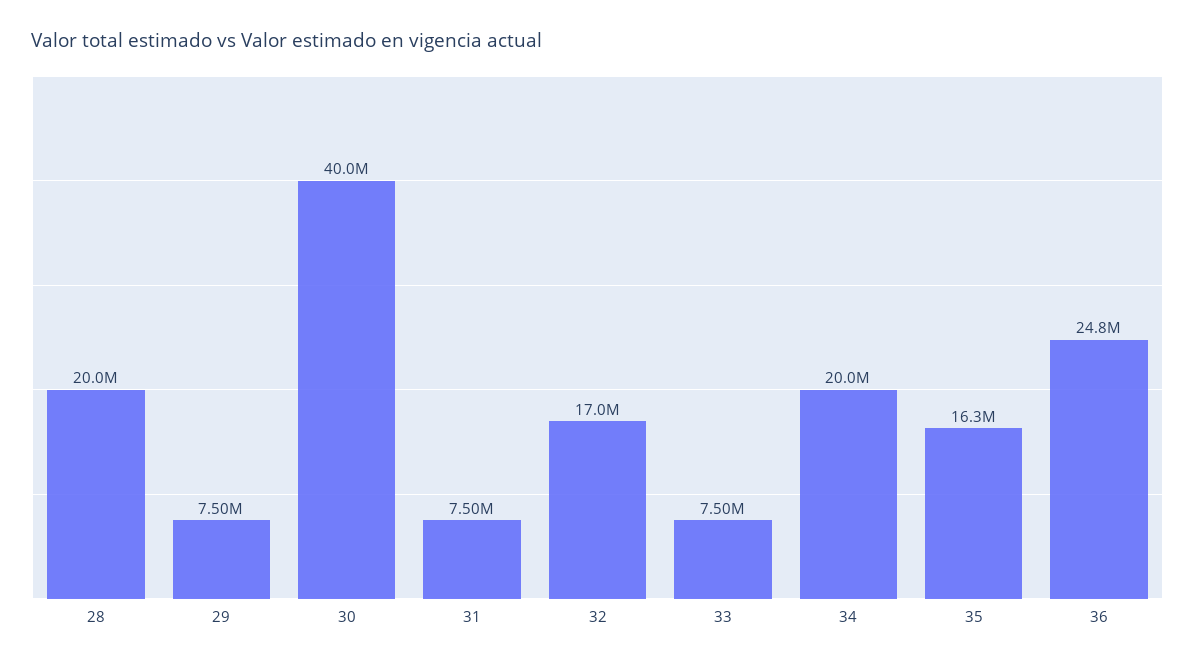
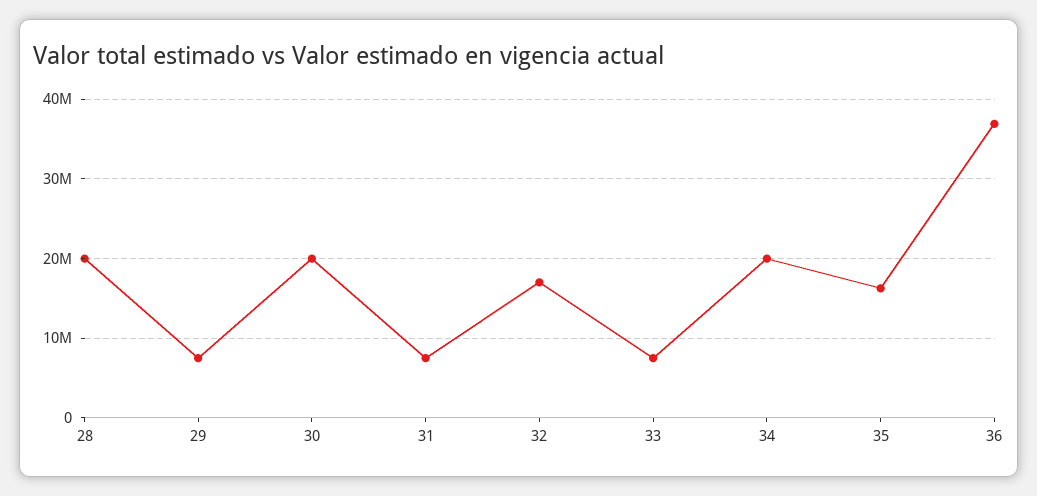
  {
    "28": 20000000,
    "29": 7500000,
-   "30": 40000000,
+   "30": 20000000,
    "31": 7500000,
    "32": 17000000,
    "33": 7500000,
    "34": 20000000,
    "35": 16300000,
-   "36": 24800000
+   "36": 37000000
  }

